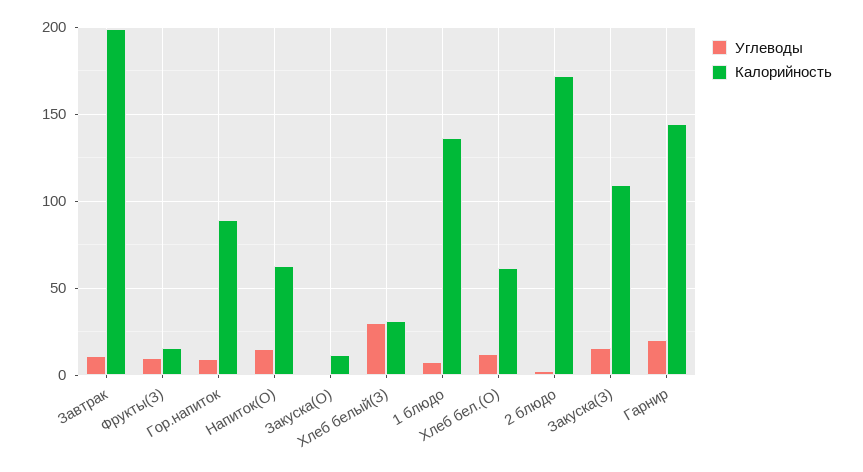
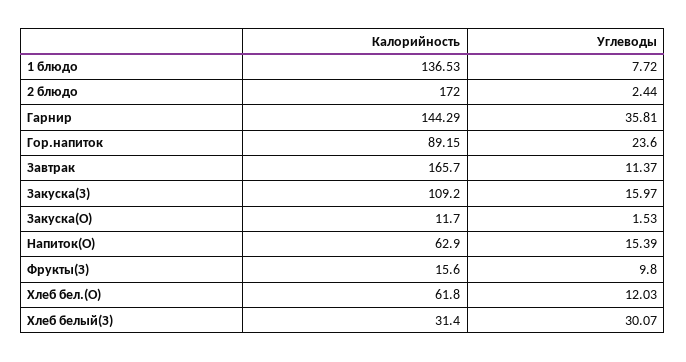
  {
    "Углеводы": {
      "Завтрак": 11.37,
      "Фрукты(З)": 9.8,
-     "Гор.напиток": 10,
+     "Гор.напиток": 23.6,
      "Напиток(О)": 15.39,
      "Закуска(О)": 1.53,
      "Хлеб белый(З)": 30.07,
      "1 блюдо": 7.72,
      "Хлеб бел.(О)": 12.03,
      "2 блюдо": 2.44,
      "Закуска(З)": 15.97,
-     "Гарнир": 20
+     "Гарнир": 35.81
    },
    "Калорийность": {
-     "Завтрак": 200,
+     "Завтрак": 165.7,
      "Фрукты(З)": 15.6,
      "Гор.напиток": 89.15,
      "Напиток(О)": 62.9,
      "Закуска(О)": 11.7,
      "Хлеб белый(З)": 31.4,
      "1 блюдо": 136.53,
      "Хлеб бел.(О)": 61.8,
      "2 блюдо": 172,
      "Закуска(З)": 109.2,
      "Гарнир": 144.29
    }
  }

